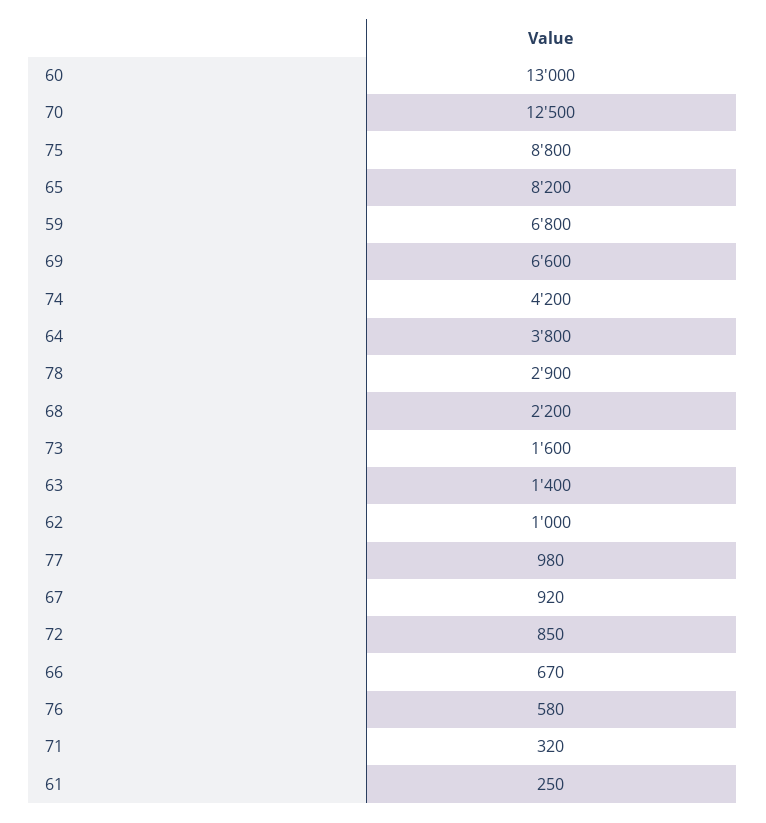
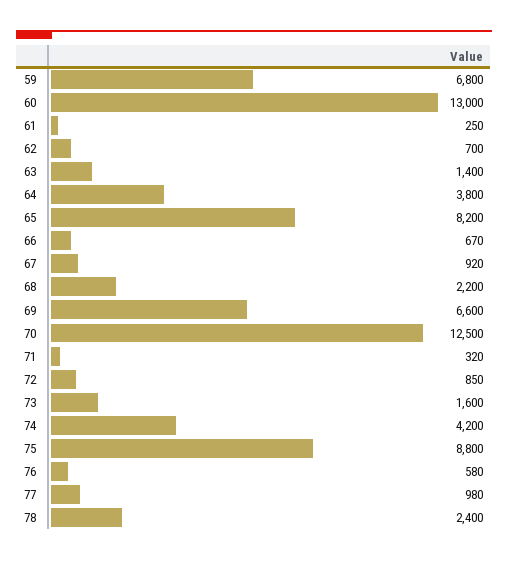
  {
    "60": 13000,
    "70": 12500,
    "75": 8800,
    "65": 8200,
    "59": 6800,
    "69": 6600,
    "74": 4200,
    "64": 3800,
-   "78": 2900,
+   "78": 2400,
    "68": 2200,
    "73": 1600,
    "63": 1400,
-   "62": 1000,
+   "62": 700,
    "77": 980,
    "67": 920,
    "72": 850,
    "66": 670,
    "76": 580,
    "71": 320,
    "61": 250
  }

